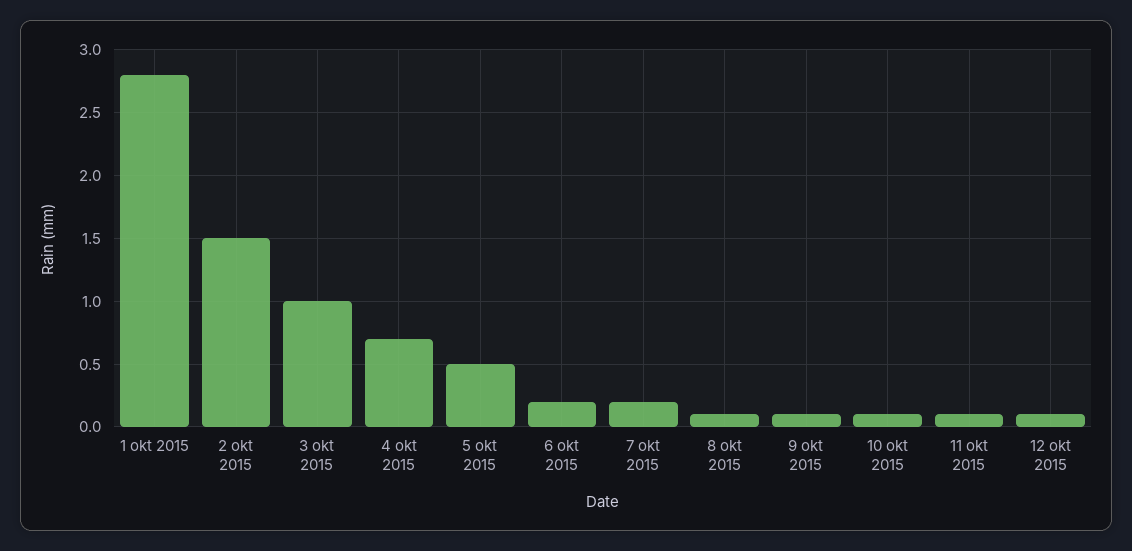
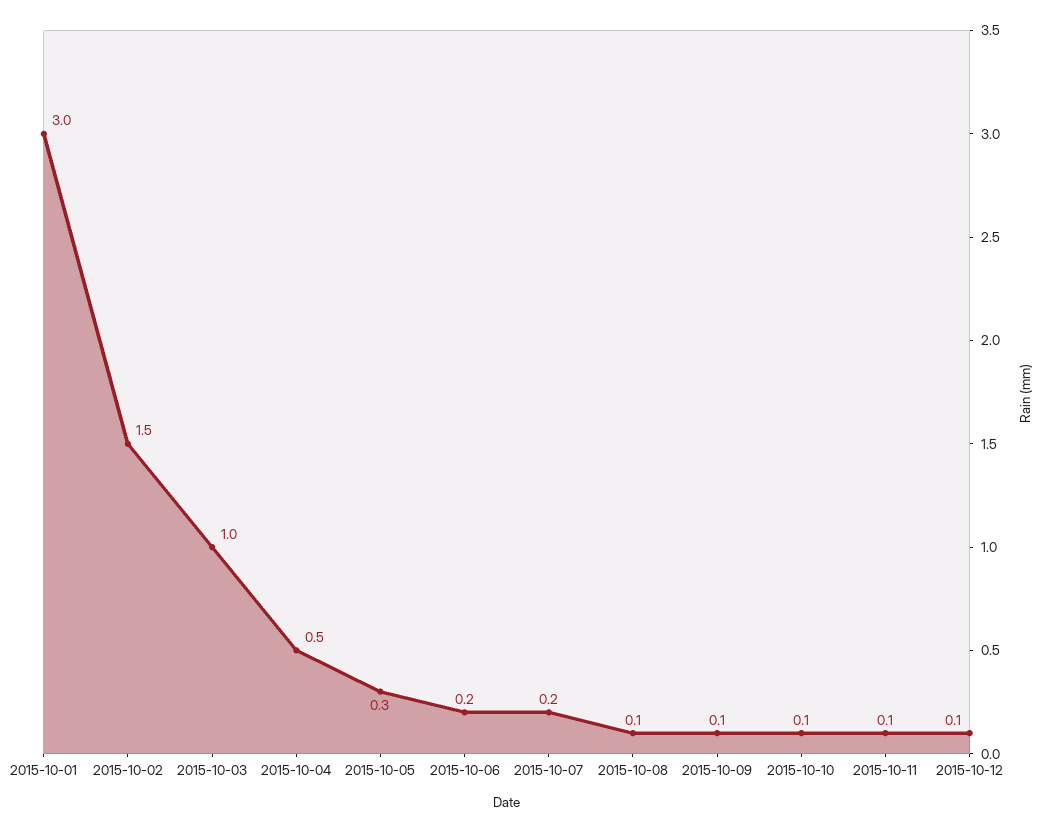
  {
-   "1 okt 2015": 2.8,
+   "1 okt 2015": 3,
    "2 okt 2015": 1.5,
    "3 okt 2015": 1,
-   "4 okt 2015": 0.7,
+   "4 okt 2015": 0.5,
-   "5 okt 2015": 0.5,
+   "5 okt 2015": 0.3,
    "6 okt 2015": 0.2,
    "7 okt 2015": 0.2,
    "8 okt 2015": 0.1,
    "9 okt 2015": 0.1,
    "10 okt 2015": 0.1,
    "11 okt 2015": 0.1,
    "12 okt 2015": 0.1
  }

